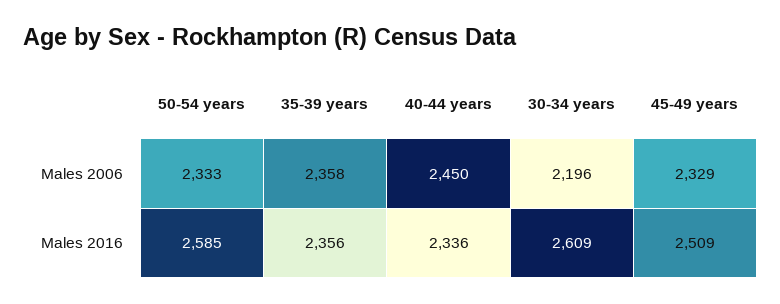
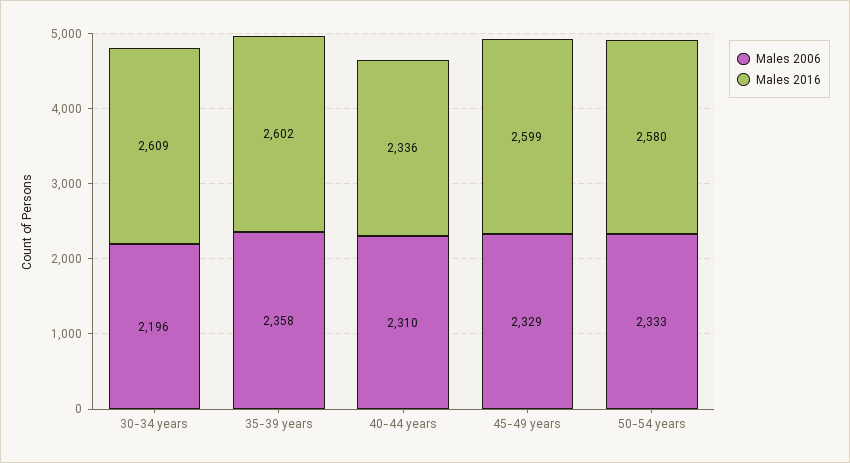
  {
    "Males 2006": {
      "50-54 years": 2333,
      "35-39 years": 2358,
-     "40-44 years": 2450,
+     "40-44 years": 2310,
      "30-34 years": 2196,
      "45-49 years": 2329
    },
    "Males 2016": {
-     "50-54 years": 2585,
+     "50-54 years": 2580,
-     "35-39 years": 2356,
+     "35-39 years": 2602,
      "40-44 years": 2336,
      "30-34 years": 2609,
-     "45-49 years": 2509
+     "45-49 years": 2599
    }
  }

